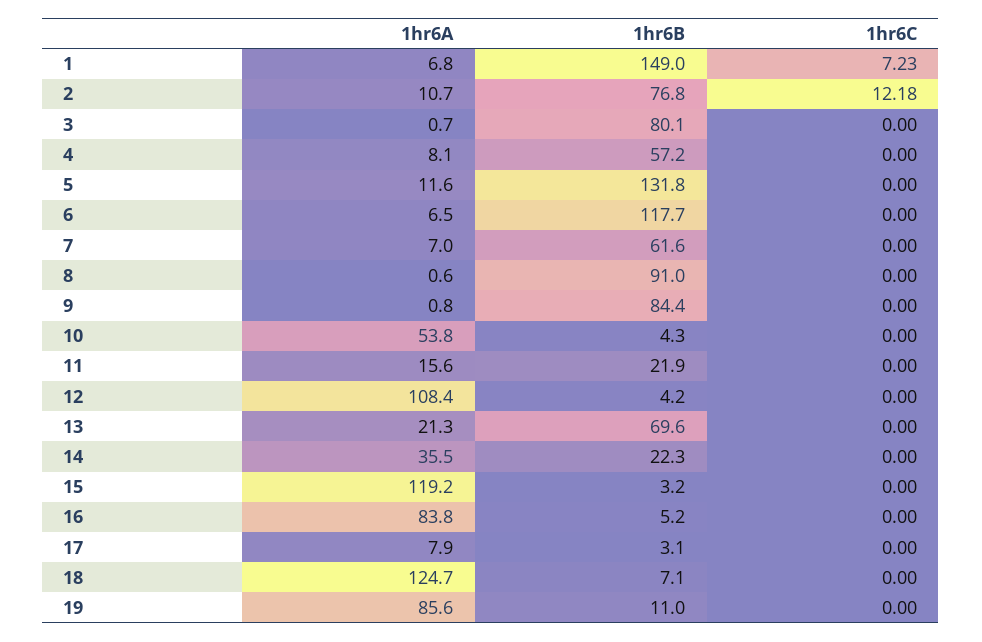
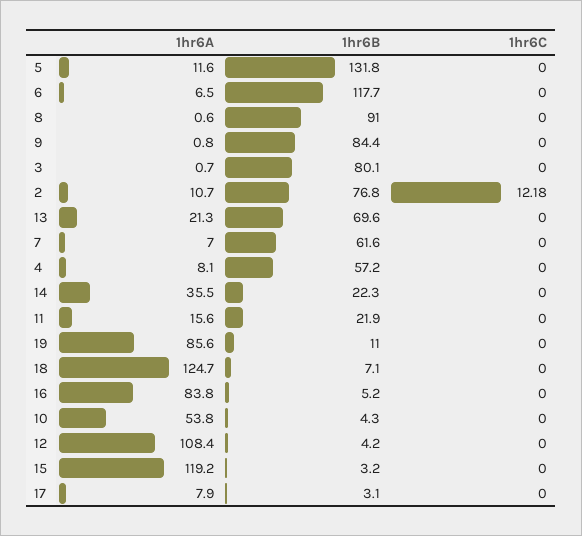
  {
    "1hr6A": {
-     "1": 6.8,
      "2": 10.7,
      "3": 0.7,
      "4": 8.1,
      "5": 11.6,
      "6": 6.5,
      "7": 7,
      "8": 0.6,
      "9": 0.8,
      "10": 53.8,
      "11": 15.6,
      "12": 108.4,
      "13": 21.3,
      "14": 35.5,
      "15": 119.2,
      "16": 83.8,
      "17": 7.9,
      "18": 124.7,
      "19": 85.6
    },
    "1hr6B": {
-     "1": 149,
      "2": 76.8,
      "3": 80.1,
      "4": 57.2,
      "5": 131.8,
      "6": 117.7,
      "7": 61.6,
      "8": 91,
      "9": 84.4,
      "10": 4.3,
      "11": 21.9,
      "12": 4.2,
      "13": 69.6,
      "14": 22.3,
      "15": 3.2,
      "16": 5.2,
      "17": 3.1,
      "18": 7.1,
      "19": 11
    },
    "1hr6C": {
-     "1": 7.23,
      "2": 12.18,
      "3": 0,
      "4": 0,
      "5": 0,
      "6": 0,
      "7": 0,
      "8": 0,
      "9": 0,
      "10": 0,
      "11": 0,
      "12": 0,
      "13": 0,
      "14": 0,
      "15": 0,
      "16": 0,
      "17": 0,
      "18": 0,
      "19": 0
    }
  }

